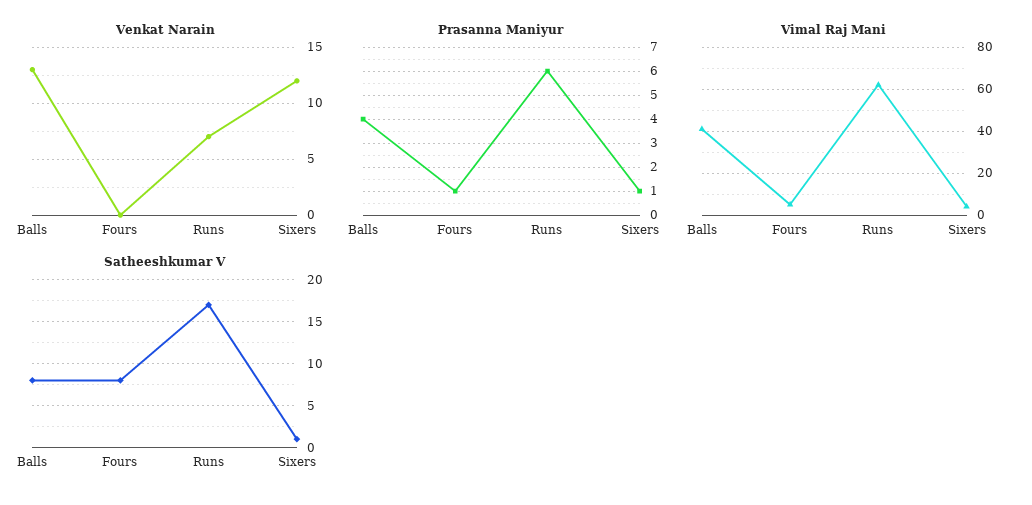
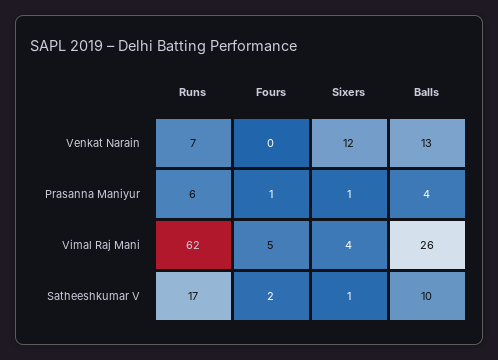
  {
    "Venkat Narain": {
      "Balls": 13,
      "Fours": 0,
      "Runs": 7,
      "Sixers": 12
    },
    "Prasanna Maniyur": {
      "Balls": 4,
      "Fours": 1,
      "Runs": 6,
      "Sixers": 1
    },
    "Vimal Raj Mani": {
-     "Balls": 40,
+     "Balls": 26,
      "Fours": 5,
      "Runs": 62,
      "Sixers": 4
    },
    "Satheeshkumar V": {
-     "Balls": 8,
+     "Balls": 10,
-     "Fours": 8,
+     "Fours": 2,
      "Runs": 17,
      "Sixers": 1
    }
  }

